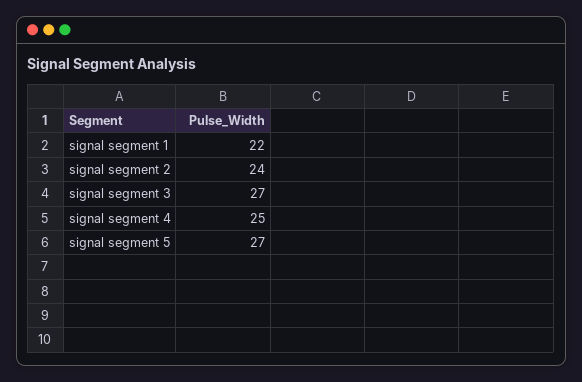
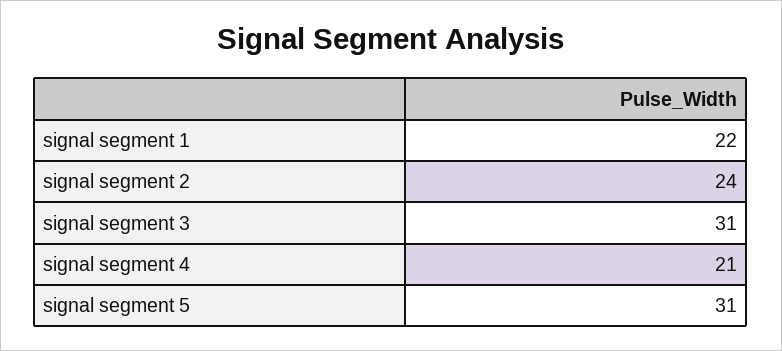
  {
    "signal segment 1": 22,
    "signal segment 2": 24,
-   "signal segment 3": 27,
+   "signal segment 3": 31,
-   "signal segment 4": 25,
+   "signal segment 4": 21,
-   "signal segment 5": 27
+   "signal segment 5": 31
  }

